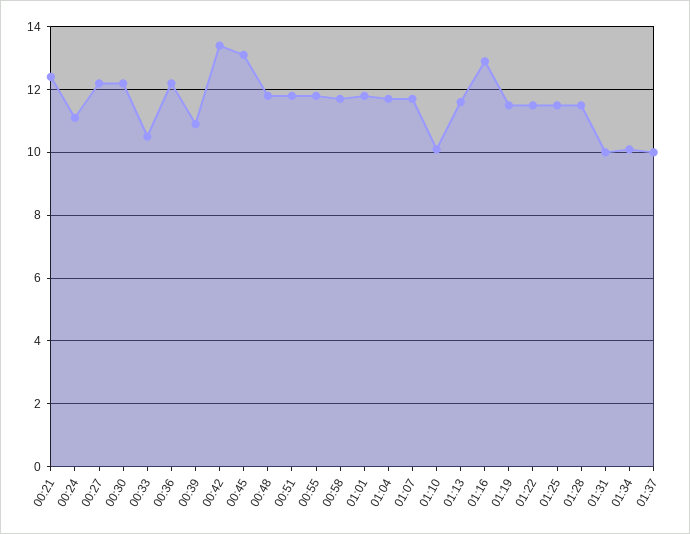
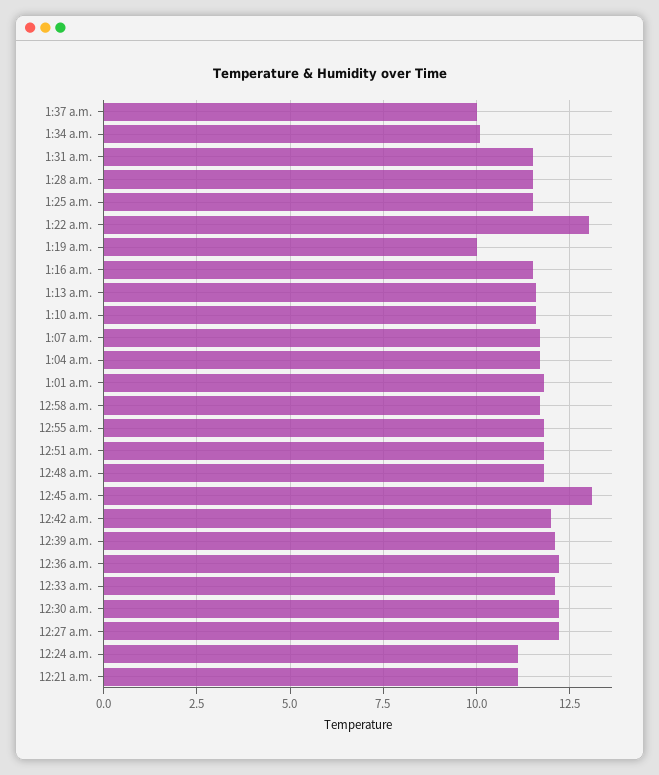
  {
-   "00:21": 12.5,
+   "00:21": 11,
    "00:24": 11,
    "00:27": 12,
    "00:30": 12,
-   "00:33": 10.5,
+   "00:33": 12,
    "00:36": 12,
-   "00:39": 11,
+   "00:39": 12,
-   "00:42": 13.5,
+   "00:42": 12,
    "00:45": 13,
    "00:48": 12,
    "00:51": 12,
    "00:55": 12,
    "00:58": 11.5,
    "01:01": 12,
    "01:04": 11.5,
    "01:07": 11.5,
-   "01:10": 10,
+   "01:10": 11.5,
    "01:13": 11.5,
-   "01:16": 13,
+   "01:16": 11.5,
-   "01:19": 11.5,
+   "01:19": 10,
-   "01:22": 11.5,
+   "01:22": 13,
    "01:25": 11.5,
    "01:28": 11.5,
-   "01:31": 10,
+   "01:31": 11.5,
    "01:34": 10,
    "01:37": 10
  }

